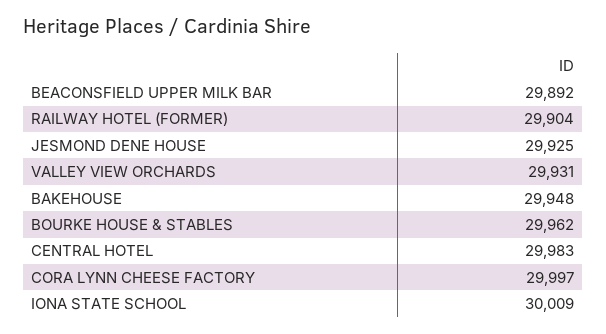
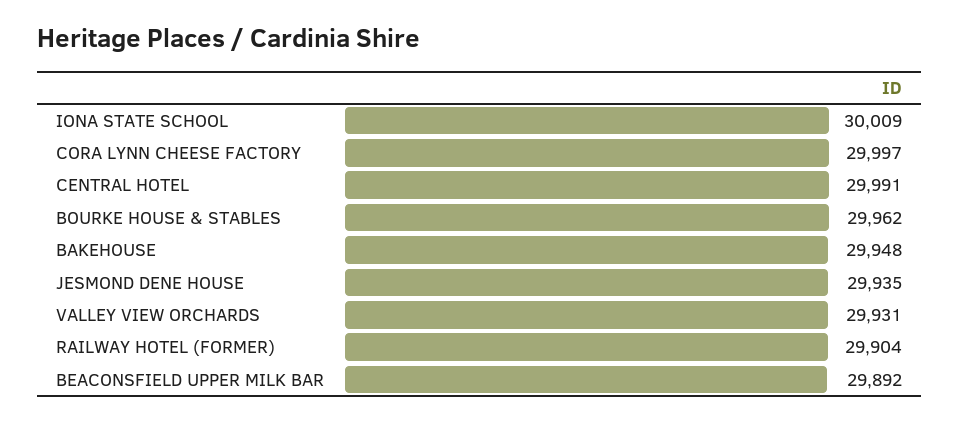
  {
    "BEACONSFIELD UPPER MILK BAR": 29892,
    "RAILWAY HOTEL (FORMER)": 29904,
-   "JESMOND DENE HOUSE": 29925,
+   "JESMOND DENE HOUSE": 29935,
    "VALLEY VIEW ORCHARDS": 29931,
    "BAKEHOUSE": 29948,
    "BOURKE HOUSE & STABLES": 29962,
-   "CENTRAL HOTEL": 29983,
+   "CENTRAL HOTEL": 29991,
    "CORA LYNN CHEESE FACTORY": 29997,
    "IONA STATE SCHOOL": 30009
  }

